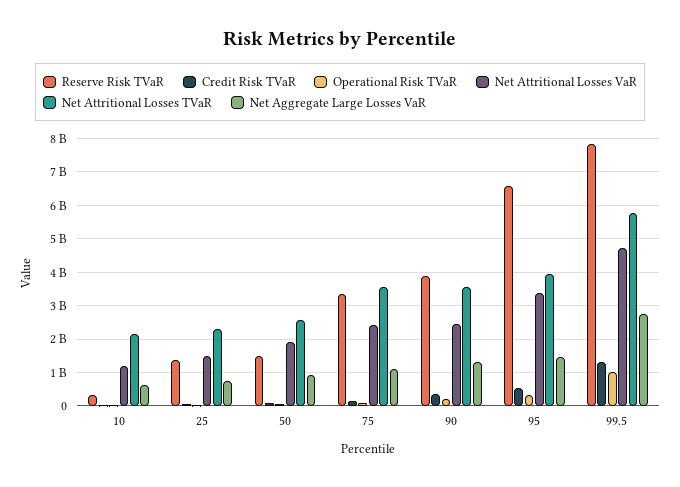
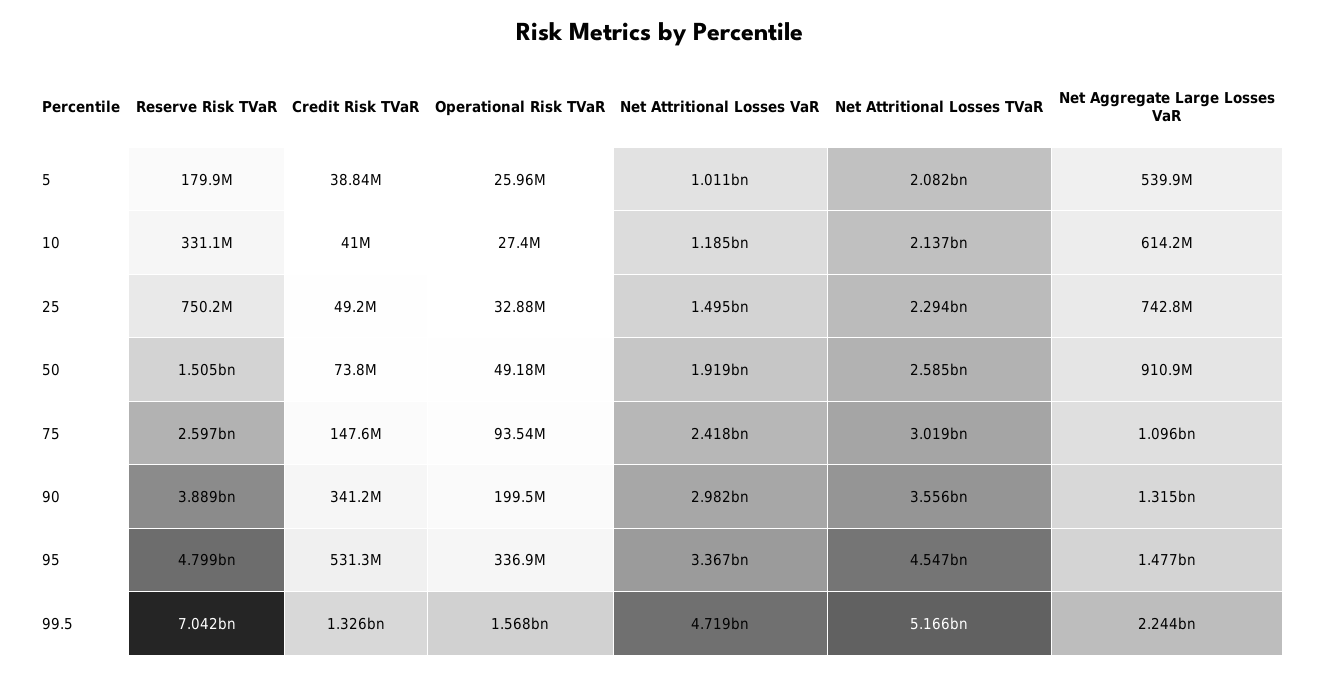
  {
    "Reserve Risk TVaR": {
      "10": 331100000,
-     "25": 1400000000,
+     "25": 750200000,
      "50": 1505000000,
-     "75": 3400000000,
+     "75": 2597000000,
      "90": 3889000000,
-     "95": 6600000000,
+     "95": 4799000000,
-     "99.5": 7800000000
+     "99.5": 7042000000,
+     "5": 179900000
    },
    "Credit Risk TVaR": {
      "10": 41000000,
      "25": 49200000,
      "50": 73800000,
      "75": 147600000,
      "90": 341200000,
      "95": 531300000,
-     "99.5": 1326000000
+     "99.5": 1326000000,
+     "5": 38840000
    },
    "Operational Risk TVaR": {
      "10": 27400000,
      "25": 32880000,
      "50": 49180000,
      "75": 93540000,
      "90": 199500000,
      "95": 336900000,
-     "99.5": 1000000000
+     "99.5": 1568000000,
+     "5": 25960000
    },
    "Net Attritional Losses VaR": {
      "10": 1185000000,
      "25": 1495000000,
      "50": 1919000000,
      "75": 2418000000,
-     "90": 2400000000,
+     "90": 2982000000,
      "95": 3367000000,
-     "99.5": 4719000000
+     "99.5": 4719000000,
+     "5": 1011000000
    },
    "Net Attritional Losses TVaR": {
      "10": 2137000000,
      "25": 2294000000,
      "50": 2585000000,
-     "75": 3600000000,
+     "75": 3019000000,
      "90": 3556000000,
-     "95": 4000000000,
+     "95": 4547000000,
-     "99.5": 5800000000
+     "99.5": 5166000000,
+     "5": 2082000000
    },
    "Net Aggregate Large Losses VaR": {
      "10": 614200000,
      "25": 742800000,
      "50": 910900000,
      "75": 1096000000,
      "90": 1315000000,
      "95": 1477000000,
-     "99.5": 2800000000
+     "99.5": 2244000000,
+     "5": 539900000
    }
  }

